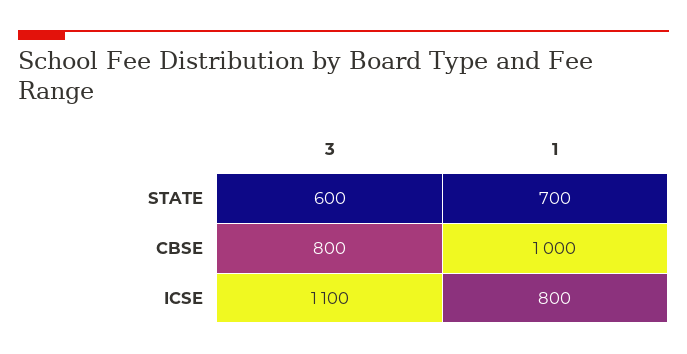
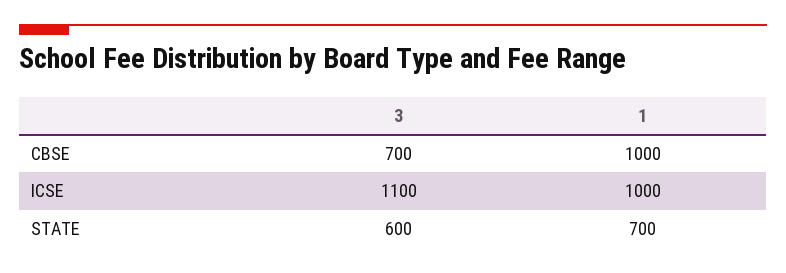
  {
    "3": {
      "STATE": 600,
-     "CBSE": 800,
+     "CBSE": 700,
      "ICSE": 1100
    },
    "1": {
      "STATE": 700,
      "CBSE": 1000,
-     "ICSE": 800
+     "ICSE": 1000
    }
  }

